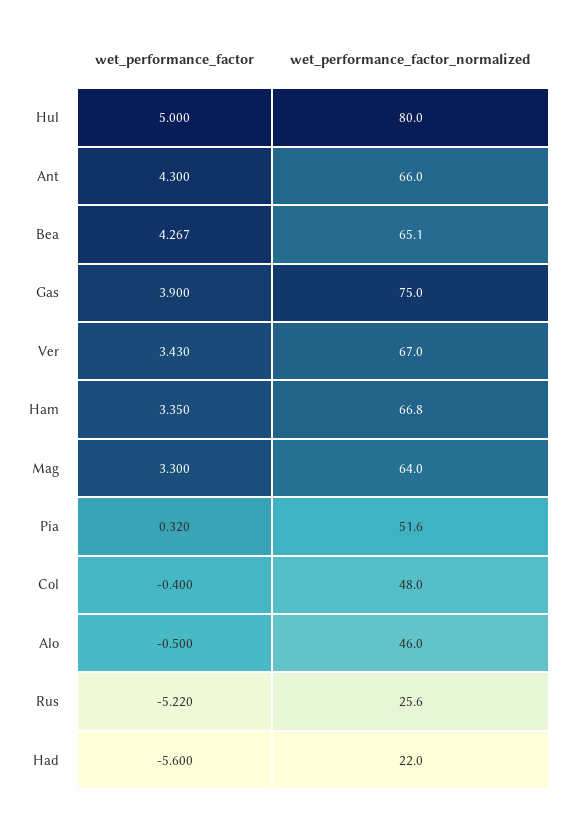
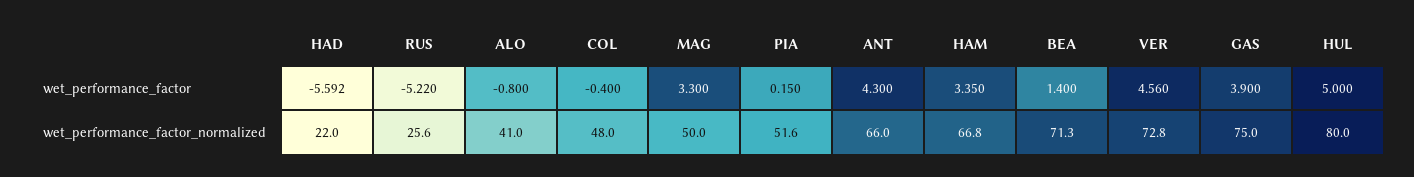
  {
    "wet_performance_factor": {
      "Hul": 5,
      "Ant": 4.3,
-     "Bea": 4.267,
+     "Bea": 1.4,
      "Gas": 3.9,
-     "Ver": 3.43,
+     "Ver": 4.56,
      "Ham": 3.35,
      "Mag": 3.3,
-     "Pia": 0.32,
+     "Pia": 0.15,
      "Col": -0.4,
-     "Alo": -0.5,
+     "Alo": -0.8,
      "Rus": -5.22,
-     "Had": -5.6
+     "Had": -5.592
    },
    "wet_performance_factor_normalized": {
      "Hul": 80,
      "Ant": 66,
-     "Bea": 65.1,
+     "Bea": 71.3,
      "Gas": 75,
-     "Ver": 67,
+     "Ver": 72.8,
      "Ham": 66.8,
-     "Mag": 64,
+     "Mag": 50,
      "Pia": 51.6,
      "Col": 48,
-     "Alo": 46,
+     "Alo": 41,
      "Rus": 25.6,
      "Had": 22
    }
  }

